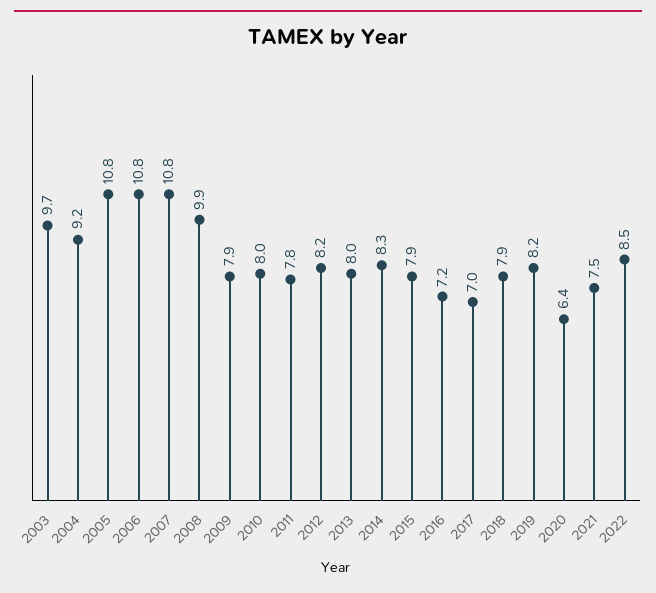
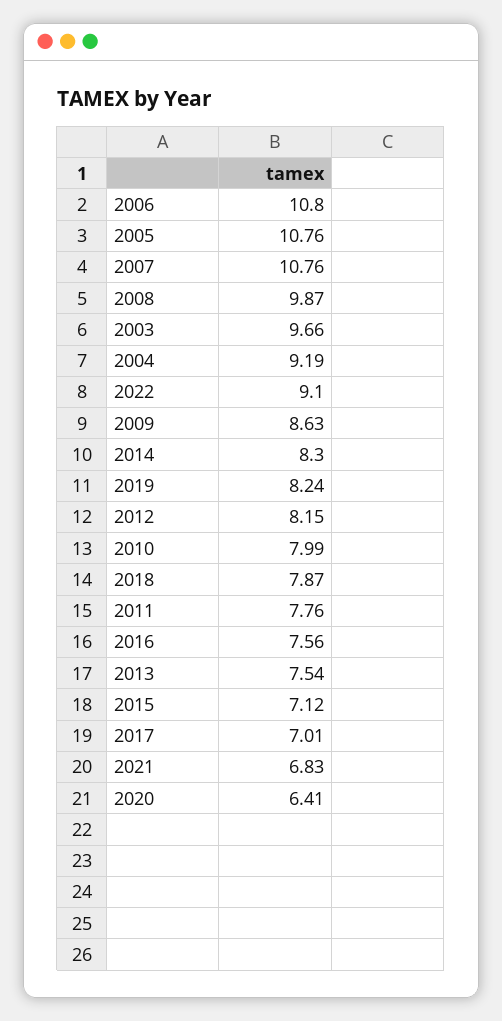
  {
    "2003": 9.66,
    "2004": 9.19,
    "2005": 10.76,
    "2006": 10.8,
    "2007": 10.76,
    "2008": 9.87,
-   "2009": 7.9,
+   "2009": 8.63,
    "2010": 7.99,
    "2011": 7.76,
    "2012": 8.15,
-   "2013": 8,
+   "2013": 7.54,
    "2014": 8.3,
-   "2015": 7.9,
+   "2015": 7.12,
-   "2016": 7.2,
+   "2016": 7.56,
    "2017": 7.01,
    "2018": 7.87,
    "2019": 8.24,
    "2020": 6.41,
-   "2021": 7.5,
+   "2021": 6.83,
-   "2022": 8.5
+   "2022": 9.1
  }

